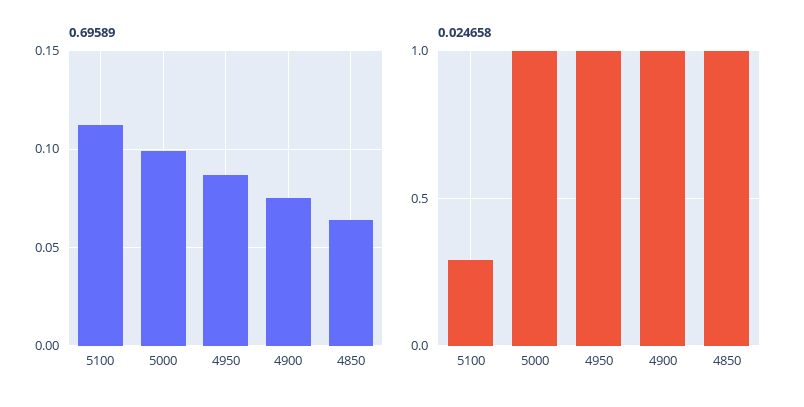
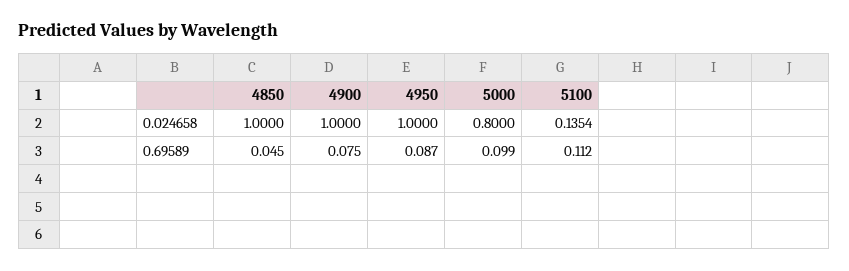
  {
    "0.69589": {
      "5100": 0.112,
      "5000": 0.099,
      "4950": 0.087,
      "4900": 0.075,
-     "4850": 0.065
+     "4850": 0.045
    },
    "0.024658": {
-     "5100": 0.3,
+     "5100": 0.1354,
-     "5000": 1,
+     "5000": 0.8,
      "4950": 1,
      "4900": 1,
      "4850": 1
    }
  }

